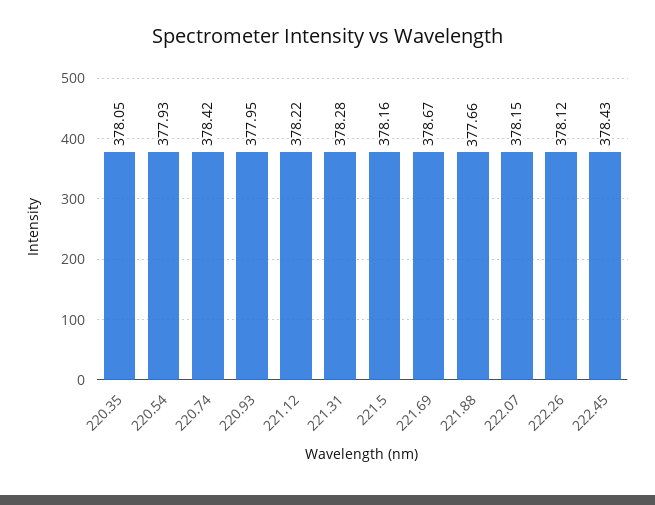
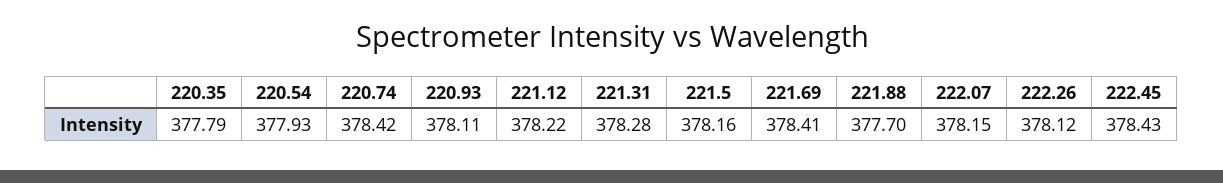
  {
-   "220.35": 378.05,
+   "220.35": 377.79,
    "220.54": 377.93,
    "220.74": 378.42,
-   "220.93": 377.95,
+   "220.93": 378.11,
    "221.12": 378.22,
    "221.31": 378.28,
    "221.5": 378.16,
-   "221.69": 378.67,
+   "221.69": 378.41,
-   "221.88": 377.66,
+   "221.88": 377.7,
    "222.07": 378.15,
    "222.26": 378.12,
    "222.45": 378.43
  }

